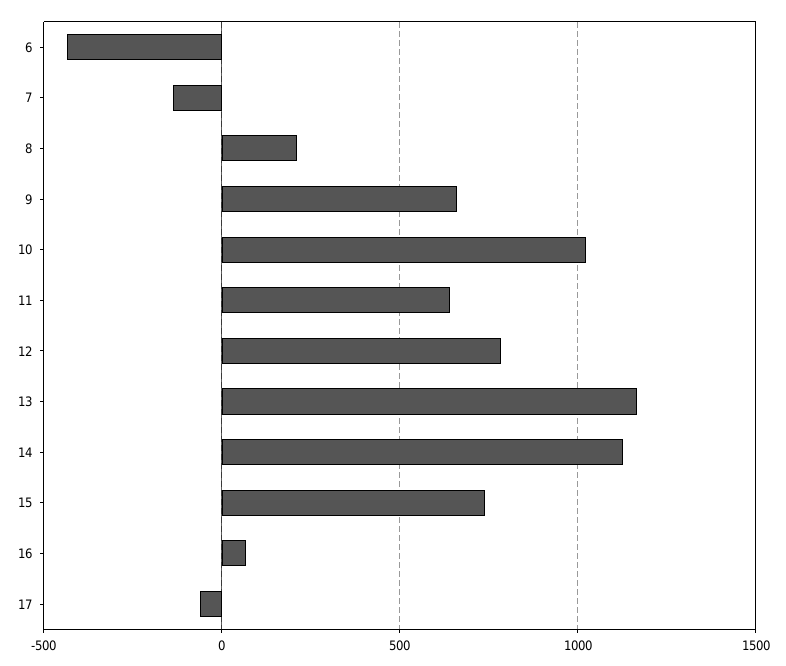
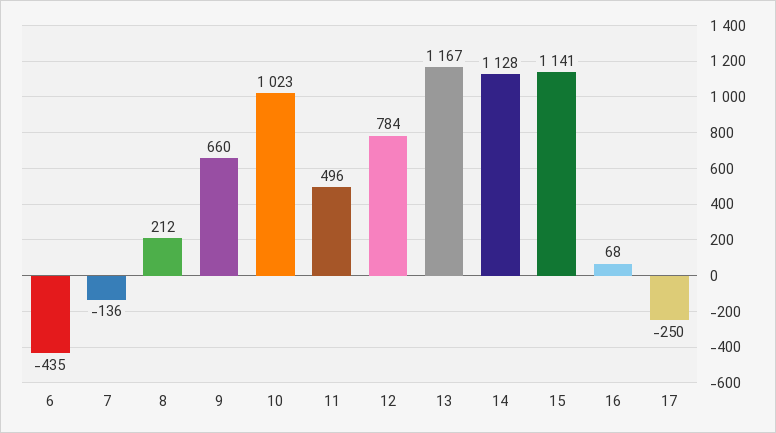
  {
    "6": -435,
    "7": -136,
    "8": 212,
    "9": 660,
    "10": 1023,
-   "11": 650,
+   "11": 496,
    "12": 784,
    "13": 1167,
    "14": 1128,
-   "15": 750,
+   "15": 1141,
    "16": 68,
-   "17": -50
+   "17": -250
  }

